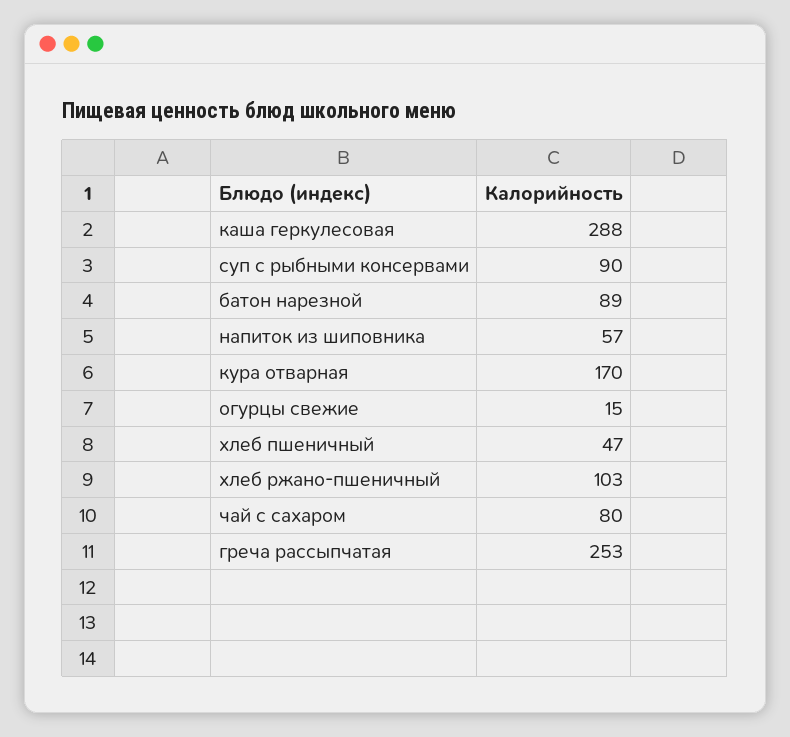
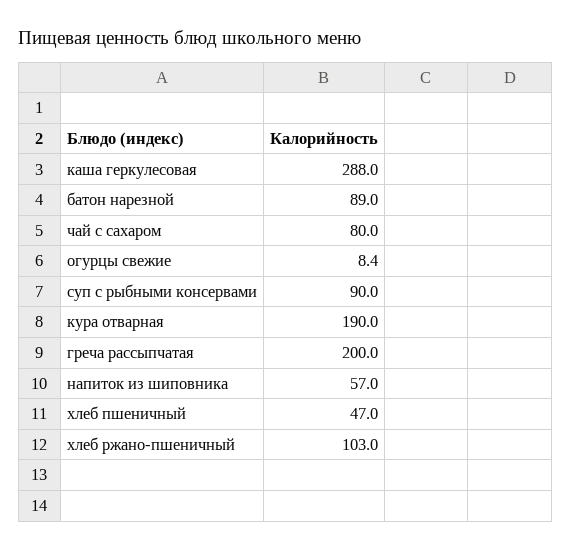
  {
    "каша геркулесовая": 288,
    "суп с рыбными консервами": 90,
    "батон нарезной": 89,
    "напиток из шиповника": 57,
-   "кура отварная": 170,
+   "кура отварная": 190,
-   "огурцы свежие": 15,
+   "огурцы свежие": 8.4,
    "хлеб пшеничный": 47,
    "хлеб ржано-пшеничный": 103,
    "чай с сахаром": 80,
-   "греча рассыпчатая": 253
+   "греча рассыпчатая": 200
  }

